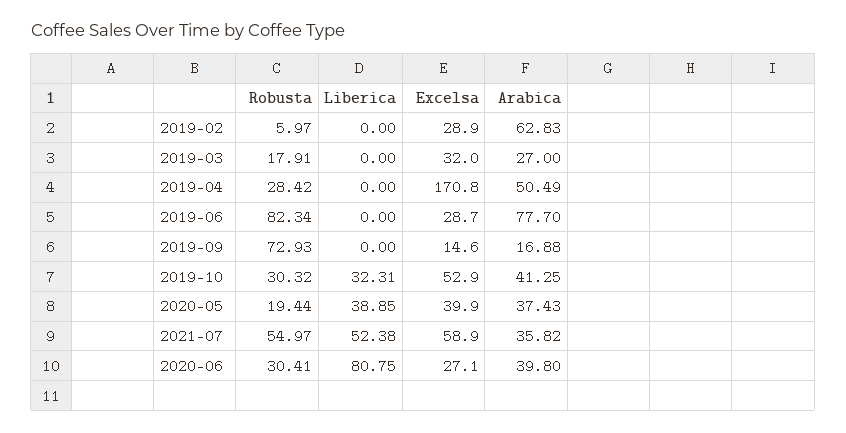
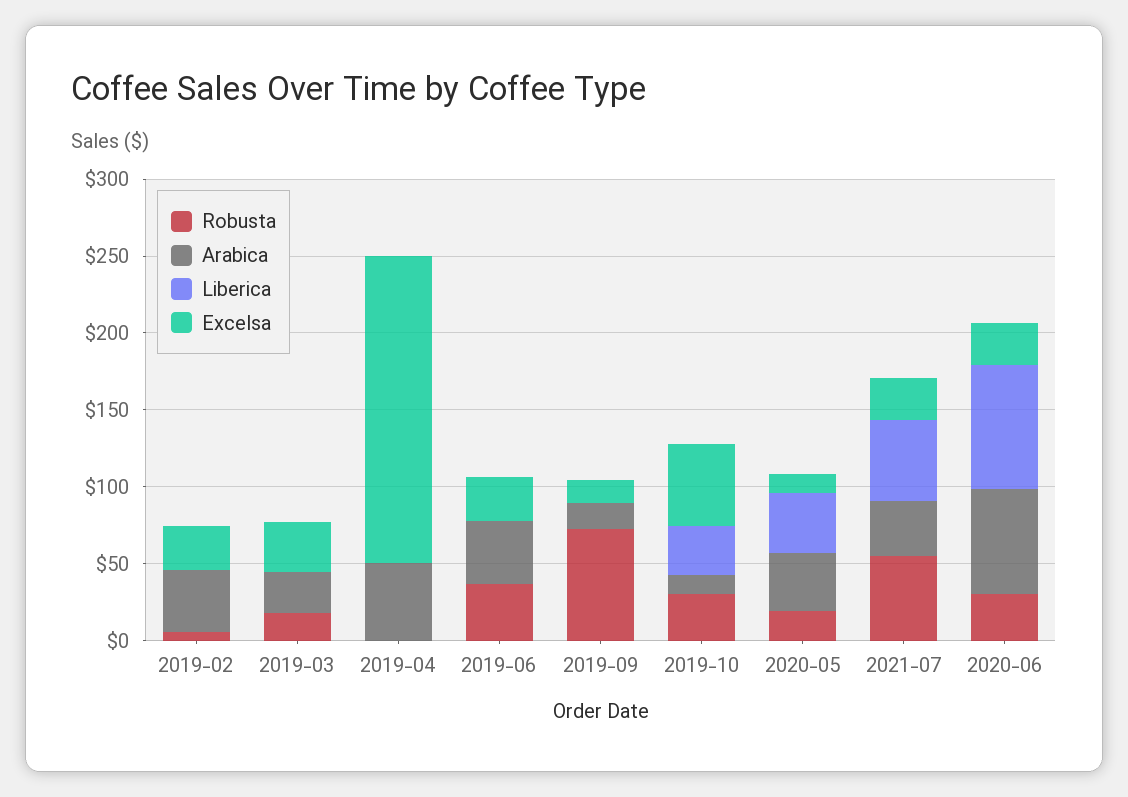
  {
    "Robusta": {
      "2019-02": 5.97,
      "2019-03": 17.91,
-     "2019-04": 28.42,
+     "2019-04": 0,
-     "2019-06": 82.34,
+     "2019-06": 40,
      "2019-09": 72.93,
      "2019-10": 30.32,
      "2020-05": 19.44,
      "2021-07": 54.97,
      "2020-06": 30.41
    },
    "Liberica": {
      "2019-02": 0,
      "2019-03": 0,
      "2019-04": 0,
      "2019-06": 0,
      "2019-09": 0,
      "2019-10": 32.31,
      "2020-05": 38.85,
      "2021-07": 52.38,
      "2020-06": 80.75
    },
    "Excelsa": {
      "2019-02": 28.9,
      "2019-03": 32,
-     "2019-04": 170.8,
+     "2019-04": 200,
      "2019-06": 28.7,
      "2019-09": 14.6,
      "2019-10": 52.9,
-     "2020-05": 39.9,
+     "2020-05": 10,
-     "2021-07": 58.9,
+     "2021-07": 30,
      "2020-06": 27.1
    },
    "Arabica": {
-     "2019-02": 62.83,
+     "2019-02": 40,
      "2019-03": 27,
      "2019-04": 50.49,
-     "2019-06": 77.7,
+     "2019-06": 40,
      "2019-09": 16.88,
-     "2019-10": 41.25,
+     "2019-10": 10,
      "2020-05": 37.43,
      "2021-07": 35.82,
-     "2020-06": 39.8
+     "2020-06": 70
    }
  }

